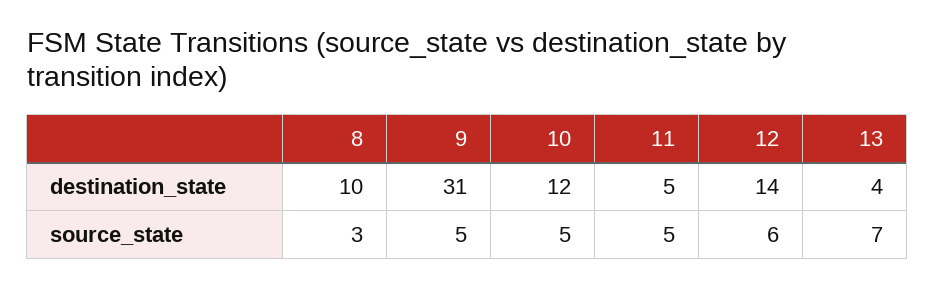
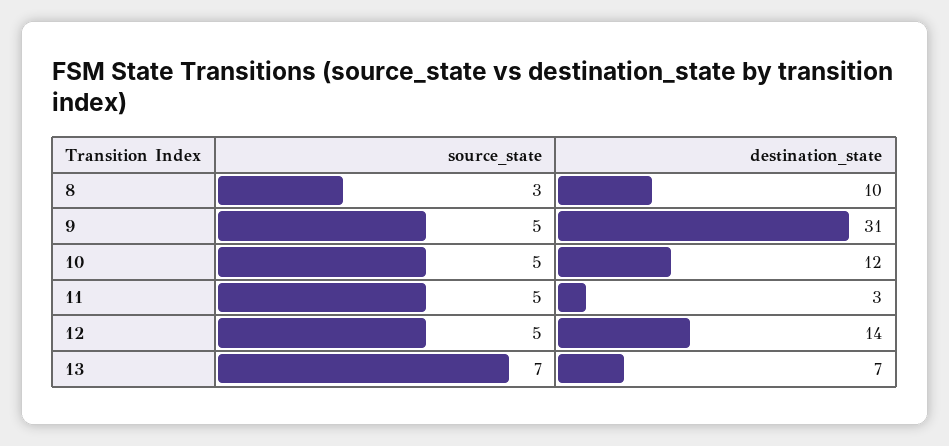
  {
    "8": {
      "destination_state": 10,
      "source_state": 3
    },
    "9": {
      "destination_state": 31,
      "source_state": 5
    },
    "10": {
      "destination_state": 12,
      "source_state": 5
    },
    "11": {
-     "destination_state": 5,
+     "destination_state": 3,
      "source_state": 5
    },
    "12": {
      "destination_state": 14,
-     "source_state": 6
+     "source_state": 5
    },
    "13": {
-     "destination_state": 4,
+     "destination_state": 7,
      "source_state": 7
    }
  }

